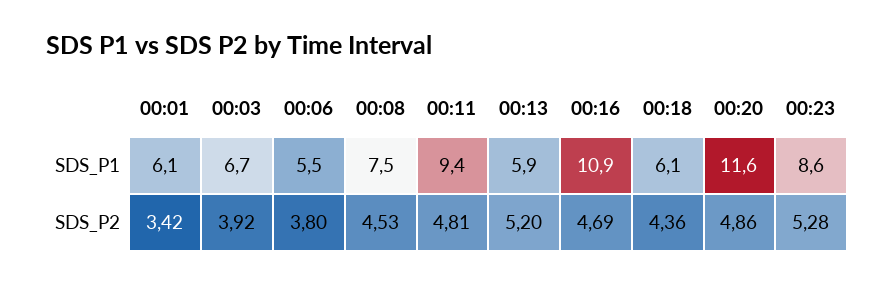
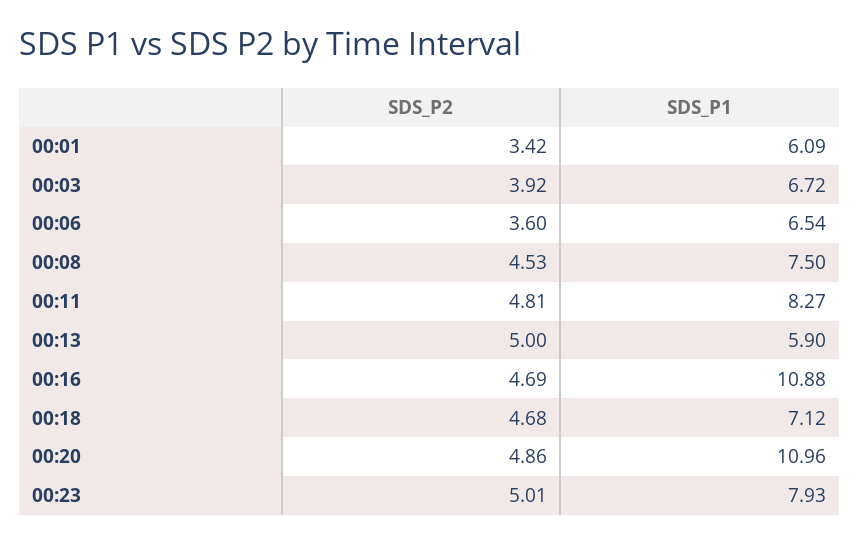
  {
    "00:01": {
      "SDS_P1": 6.09,
      "SDS_P2": 3.42
    },
    "00:03": {
      "SDS_P1": 6.72,
      "SDS_P2": 3.92
    },
    "00:06": {
-     "SDS_P1": 5.5,
+     "SDS_P1": 6.54,
-     "SDS_P2": 3.8
+     "SDS_P2": 3.6
    },
    "00:08": {
      "SDS_P1": 7.5,
      "SDS_P2": 4.53
    },
    "00:11": {
-     "SDS_P1": 9.4,
+     "SDS_P1": 8.27,
      "SDS_P2": 4.81
    },
    "00:13": {
      "SDS_P1": 5.9,
-     "SDS_P2": 5.2
+     "SDS_P2": 5
    },
    "00:16": {
      "SDS_P1": 10.88,
      "SDS_P2": 4.69
    },
    "00:18": {
-     "SDS_P1": 6.1,
+     "SDS_P1": 7.12,
-     "SDS_P2": 4.36
+     "SDS_P2": 4.68
    },
    "00:20": {
-     "SDS_P1": 11.6,
+     "SDS_P1": 10.96,
      "SDS_P2": 4.86
    },
    "00:23": {
-     "SDS_P1": 8.6,
+     "SDS_P1": 7.93,
-     "SDS_P2": 5.28
+     "SDS_P2": 5.01
    }
  }

